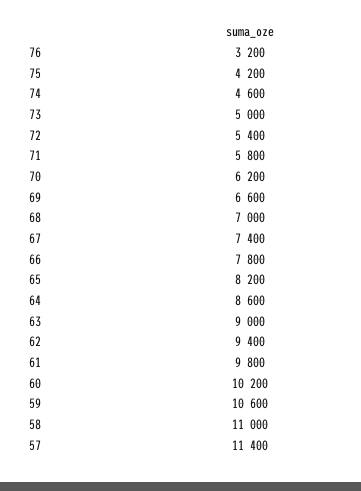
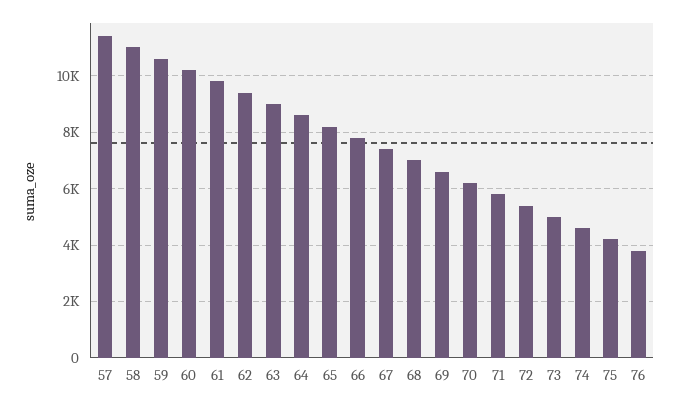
  {
-   "76": 3200,
+   "76": 3750,
    "75": 4200,
    "74": 4600,
    "73": 5000,
    "72": 5400,
    "71": 5800,
    "70": 6200,
    "69": 6600,
    "68": 7000,
    "67": 7400,
    "66": 7800,
    "65": 8200,
    "64": 8600,
    "63": 9000,
    "62": 9400,
    "61": 9800,
    "60": 10200,
    "59": 10600,
    "58": 11000,
    "57": 11400
  }

